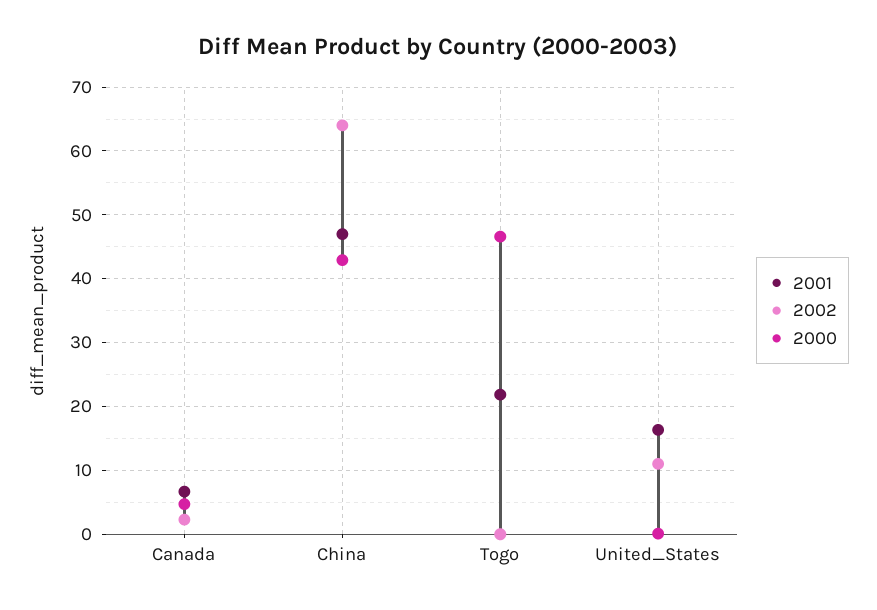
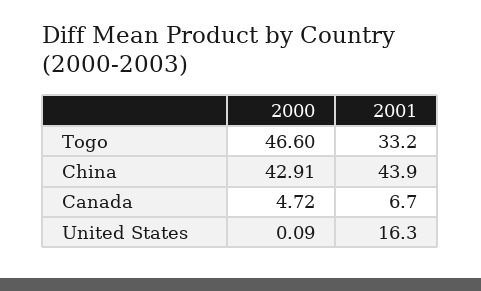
  {
    "2001": {
      "Canada": 6.7,
-     "China": 47,
+     "China": 43.9,
-     "Togo": 22,
+     "Togo": 33.2,
      "United_States": 16.3
    },
-   "2002": {
-     "Canada": 2,
-     "China": 64,
-     "Togo": 0,
-     "United_States": 11
-   },
    "2000": {
      "Canada": 4.72,
      "China": 42.91,
      "Togo": 46.6,
      "United_States": 0.09
    }
  }

